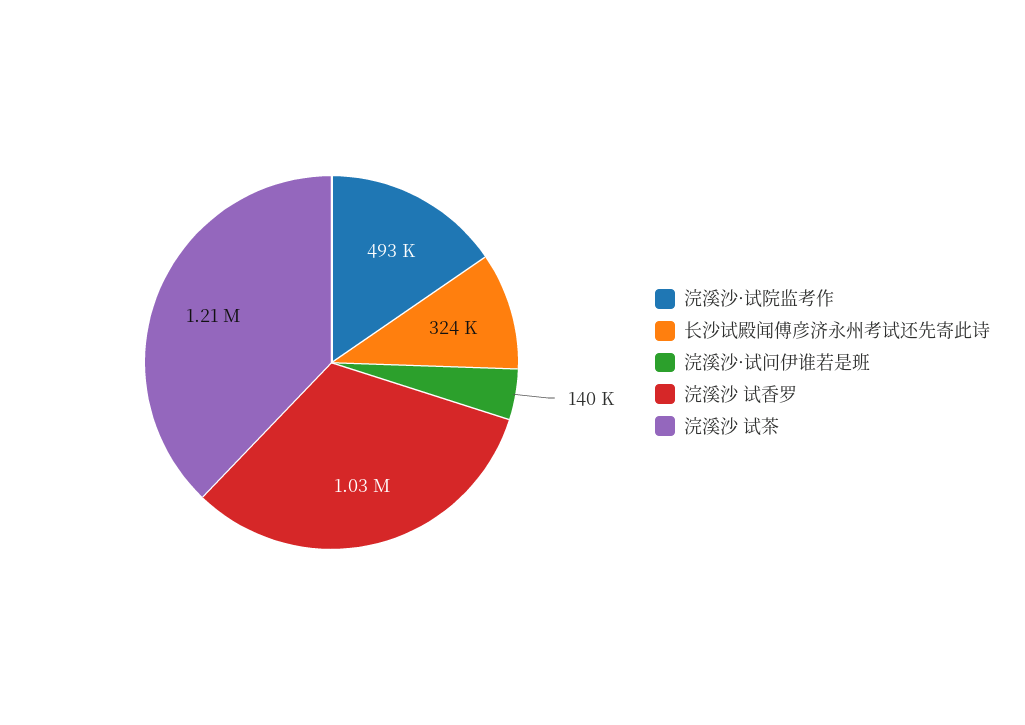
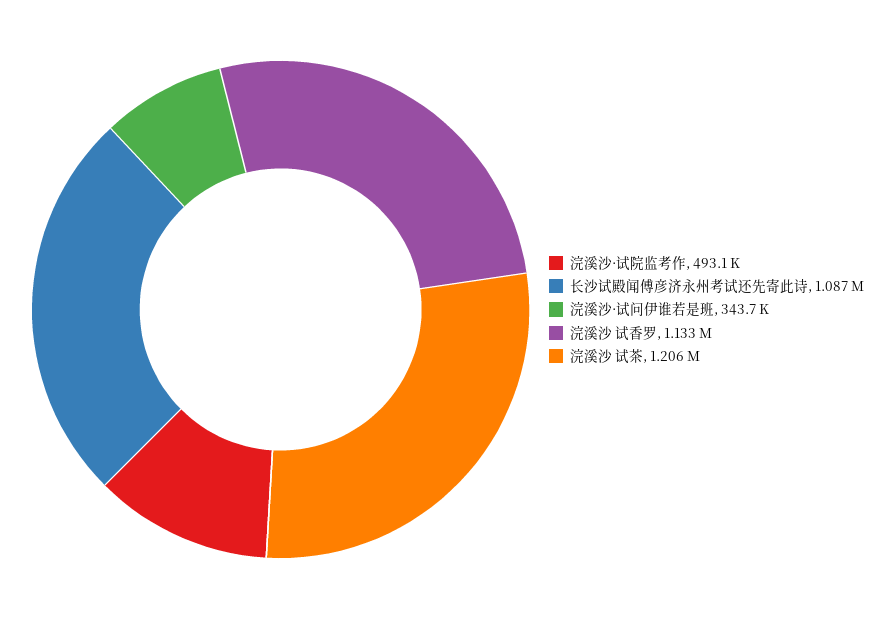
  {
    "浣溪沙·试院监考作": 493100,
-   "长沙试殿闻傅彦济永州考试还先寄此诗": 324000,
+   "长沙试殿闻傅彦济永州考试还先寄此诗": 1087000,
-   "浣溪沙·试问伊谁若是班": 140000,
+   "浣溪沙·试问伊谁若是班": 343700,
-   "浣溪沙 试香罗": 1030000,
+   "浣溪沙 试香罗": 1133000,
    "浣溪沙 试茶": 1206000
  }

